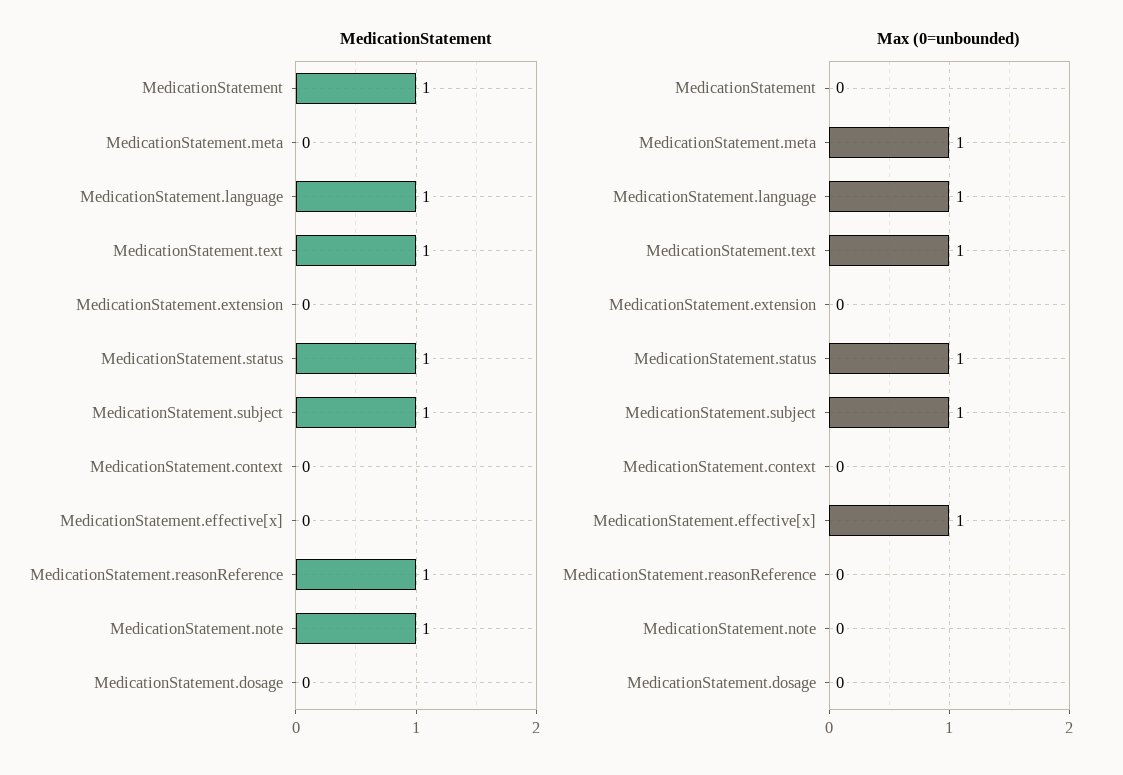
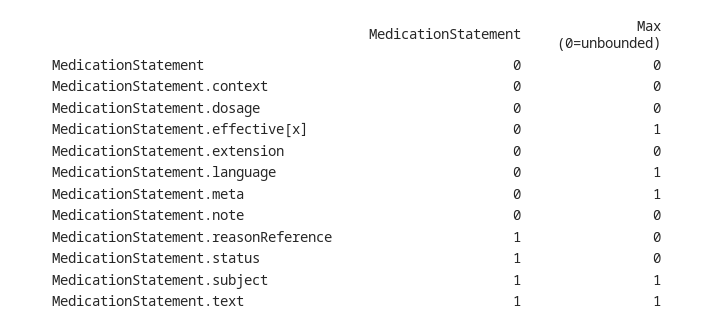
  {
    "MedicationStatement": {
-     "MedicationStatement": 1,
+     "MedicationStatement": 0,
      "MedicationStatement.meta": 0,
-     "MedicationStatement.language": 1,
+     "MedicationStatement.language": 0,
      "MedicationStatement.text": 1,
      "MedicationStatement.extension": 0,
      "MedicationStatement.status": 1,
      "MedicationStatement.subject": 1,
      "MedicationStatement.context": 0,
      "MedicationStatement.effective[x]": 0,
      "MedicationStatement.reasonReference": 1,
-     "MedicationStatement.note": 1,
+     "MedicationStatement.note": 0,
      "MedicationStatement.dosage": 0
    },
    "Max (0=unbounded)": {
      "MedicationStatement": 0,
      "MedicationStatement.meta": 1,
      "MedicationStatement.language": 1,
      "MedicationStatement.text": 1,
      "MedicationStatement.extension": 0,
-     "MedicationStatement.status": 1,
+     "MedicationStatement.status": 0,
      "MedicationStatement.subject": 1,
      "MedicationStatement.context": 0,
      "MedicationStatement.effective[x]": 1,
      "MedicationStatement.reasonReference": 0,
      "MedicationStatement.note": 0,
      "MedicationStatement.dosage": 0
    }
  }

